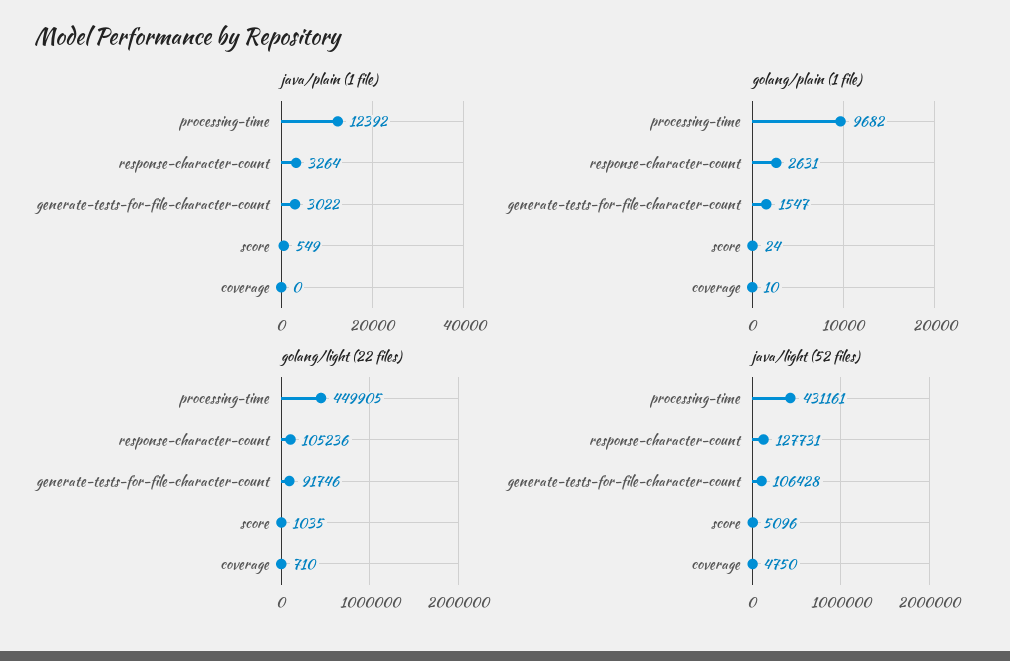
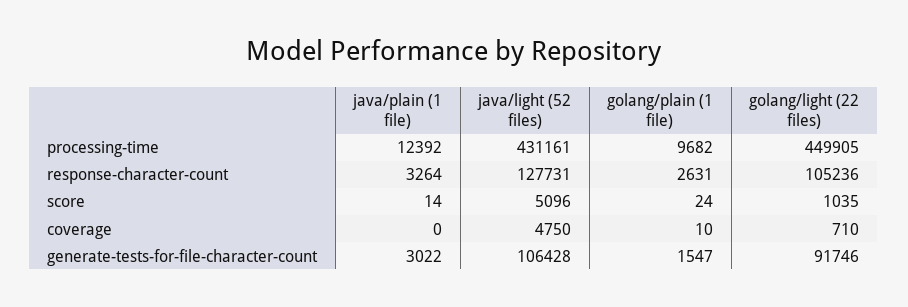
  {
    "java/plain (1 file)": {
      "processing-time": 12392,
      "response-character-count": 3264,
      "generate-tests-for-file-character-count": 3022,
-     "score": 549,
+     "score": 14,
      "coverage": 0
    },
    "golang/plain (1 file)": {
      "processing-time": 9682,
      "response-character-count": 2631,
      "generate-tests-for-file-character-count": 1547,
      "score": 24,
      "coverage": 10
    },
    "golang/light (22 files)": {
      "processing-time": 449905,
      "response-character-count": 105236,
      "generate-tests-for-file-character-count": 91746,
      "score": 1035,
      "coverage": 710
    },
    "java/light (52 files)": {
      "processing-time": 431161,
      "response-character-count": 127731,
      "generate-tests-for-file-character-count": 106428,
      "score": 5096,
      "coverage": 4750
    }
  }

